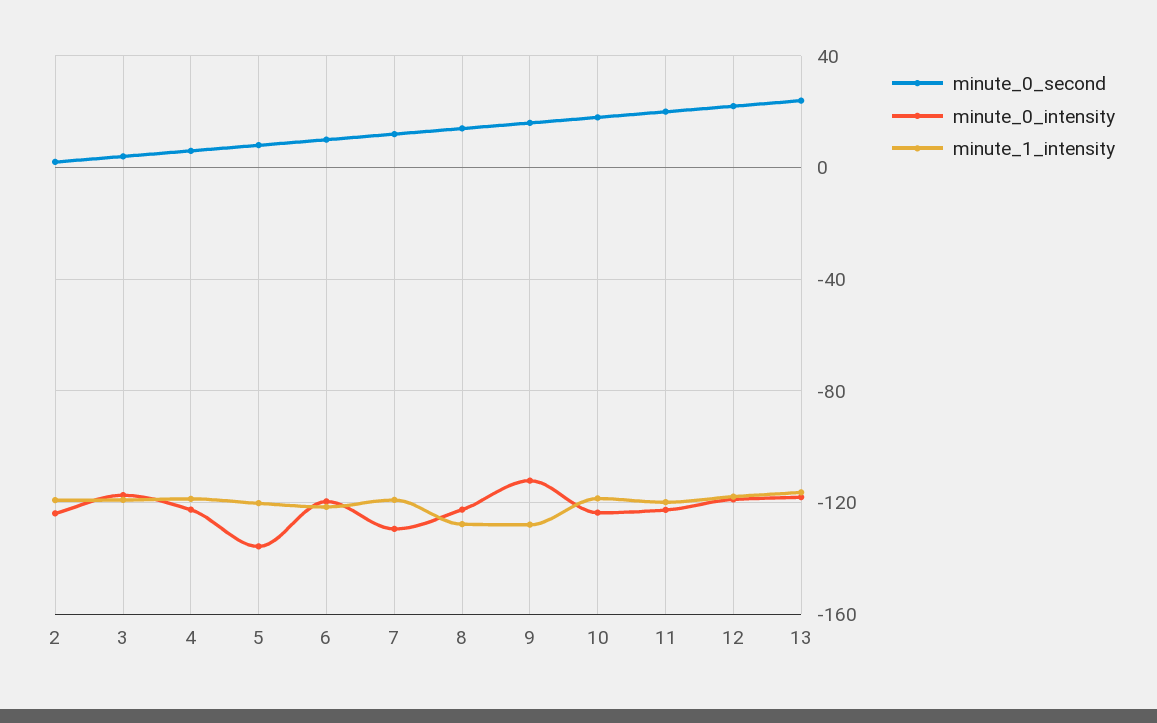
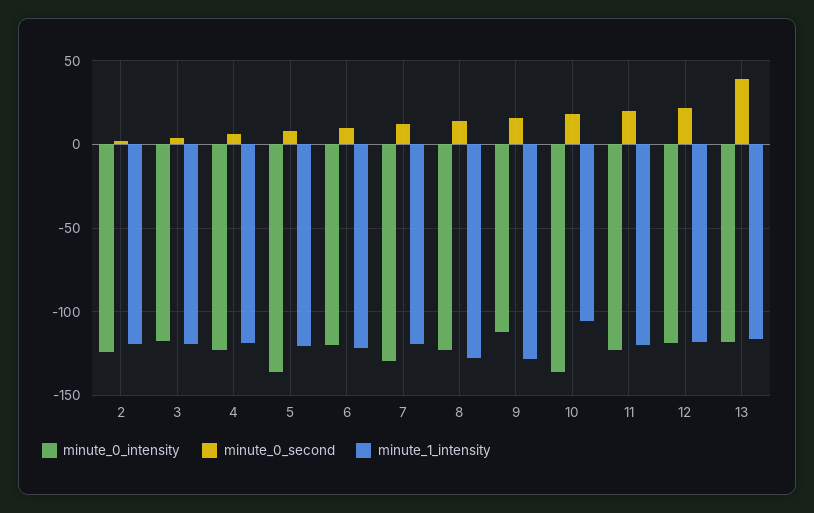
  {
    "minute_0_second": {
      "2": 0,
      "3": 5,
      "4": 5,
      "5": 10,
      "6": 10,
      "7": 10,
      "8": 15,
      "9": 15,
      "10": 20,
      "11": 20,
      "12": 20,
-     "13": 25
+     "13": 40
    },
    "minute_0_intensity": {
      "2": -125,
      "3": -115,
      "4": -125,
      "5": -135,
      "6": -120,
      "7": -130,
      "8": -125,
      "9": -110,
-     "10": -125,
+     "10": -135,
      "11": -125,
      "12": -120,
      "13": -120
    },
    "minute_1_intensity": {
      "2": -120,
      "3": -120,
      "4": -120,
      "5": -120,
      "6": -120,
      "7": -120,
      "8": -130,
      "9": -130,
-     "10": -120,
+     "10": -105,
      "11": -120,
      "12": -120,
      "13": -115
    }
  }

